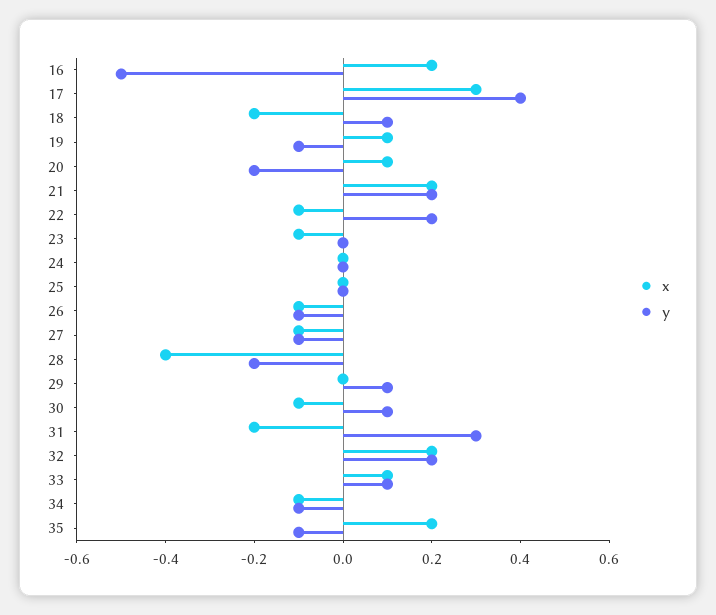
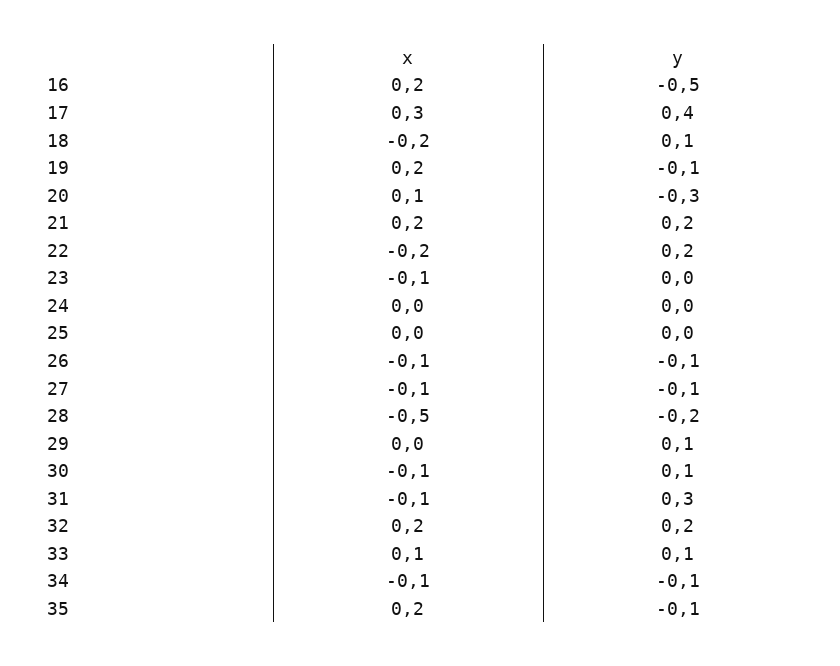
  {
    "x": {
      "16": 0.2,
      "17": 0.3,
      "18": -0.2,
-     "19": 0.1,
+     "19": 0.2,
      "20": 0.1,
      "21": 0.2,
-     "22": -0.1,
+     "22": -0.2,
      "23": -0.1,
      "24": 0,
      "25": 0,
      "26": -0.1,
      "27": -0.1,
-     "28": -0.4,
+     "28": -0.5,
      "29": 0,
      "30": -0.1,
-     "31": -0.2,
+     "31": -0.1,
      "32": 0.2,
      "33": 0.1,
      "34": -0.1,
      "35": 0.2
    },
    "y": {
      "16": -0.5,
      "17": 0.4,
      "18": 0.1,
      "19": -0.1,
-     "20": -0.2,
+     "20": -0.3,
      "21": 0.2,
      "22": 0.2,
      "23": 0,
      "24": 0,
      "25": 0,
      "26": -0.1,
      "27": -0.1,
      "28": -0.2,
      "29": 0.1,
      "30": 0.1,
      "31": 0.3,
      "32": 0.2,
      "33": 0.1,
      "34": -0.1,
      "35": -0.1
    }
  }

